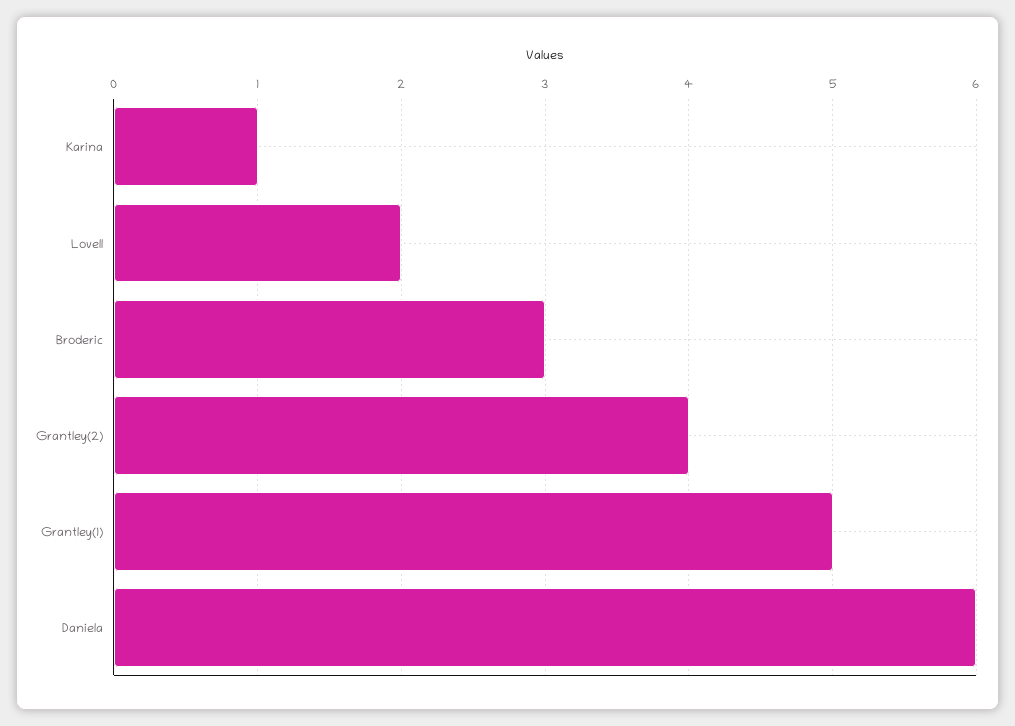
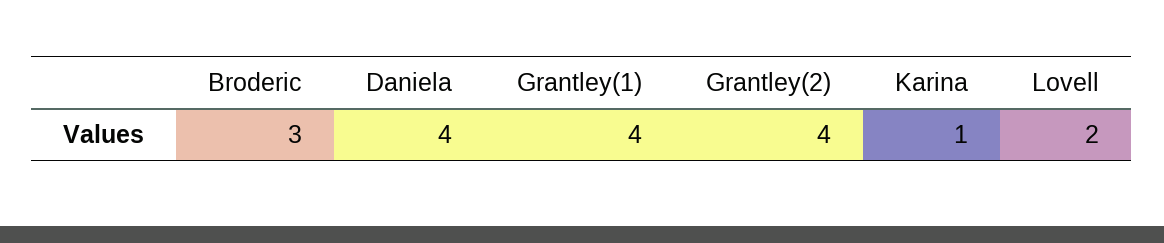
  {
    "Karina": 1,
    "Lovell": 2,
    "Broderic": 3,
    "Grantley(2)": 4,
-   "Grantley(1)": 5,
+   "Grantley(1)": 4,
-   "Daniela": 6
+   "Daniela": 4
  }

